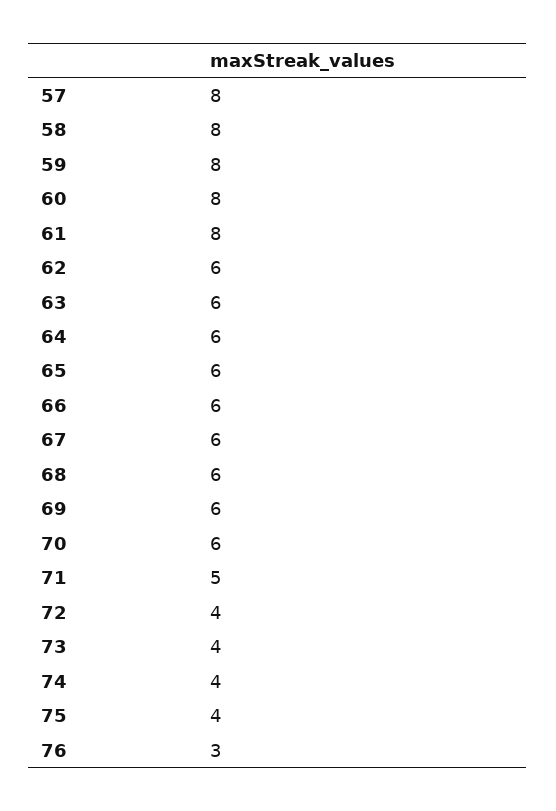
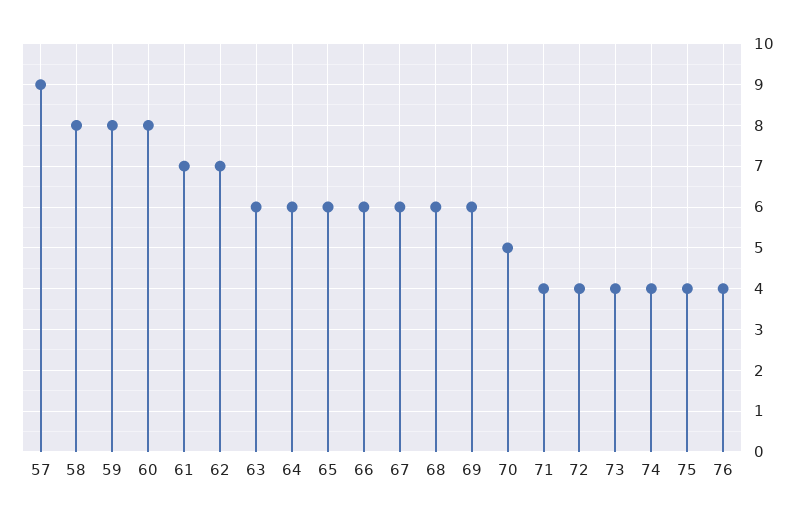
  {
-   "57": 8,
+   "57": 9,
    "58": 8,
    "59": 8,
    "60": 8,
-   "61": 8,
+   "61": 7,
-   "62": 6,
+   "62": 7,
    "63": 6,
    "64": 6,
    "65": 6,
    "66": 6,
    "67": 6,
    "68": 6,
    "69": 6,
-   "70": 6,
+   "70": 5,
-   "71": 5,
+   "71": 4,
    "72": 4,
    "73": 4,
    "74": 4,
    "75": 4,
-   "76": 3
+   "76": 4
  }

